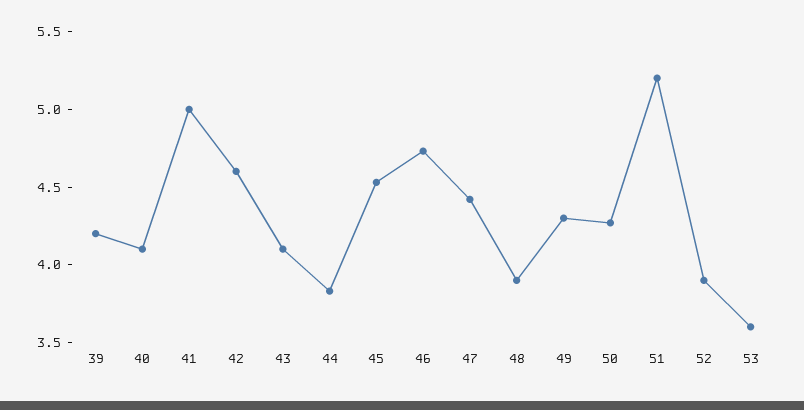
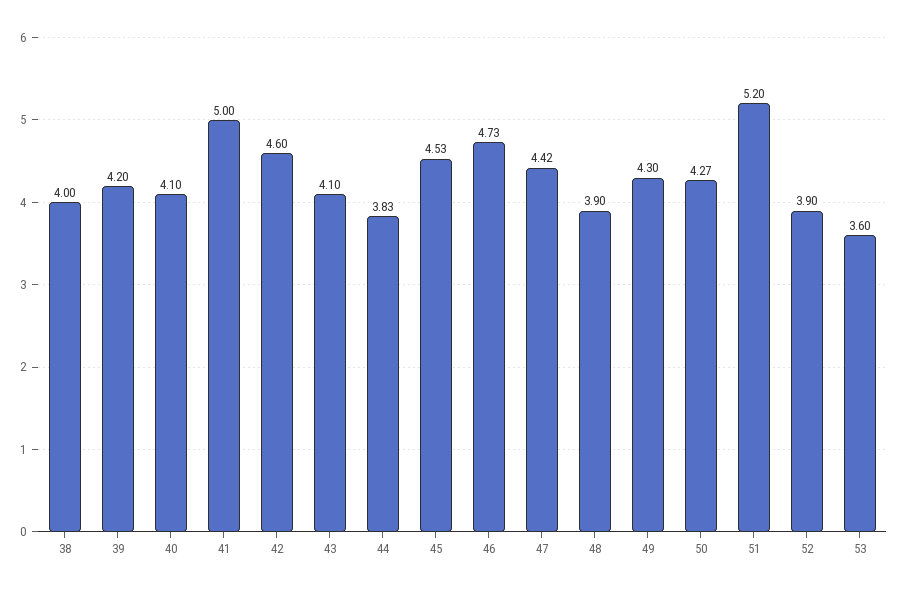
  {
    "39": 4.2,
    "40": 4.1,
    "41": 5,
    "42": 4.6,
    "43": 4.1,
    "44": 3.83,
    "45": 4.53,
    "46": 4.73,
    "47": 4.42,
    "48": 3.9,
    "49": 4.3,
    "50": 4.27,
    "51": 5.2,
    "52": 3.9,
-   "53": 3.6
+   "53": 3.6,
+   "38": 4
  }

